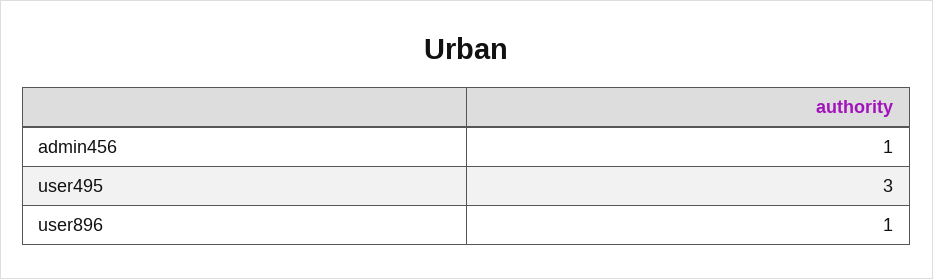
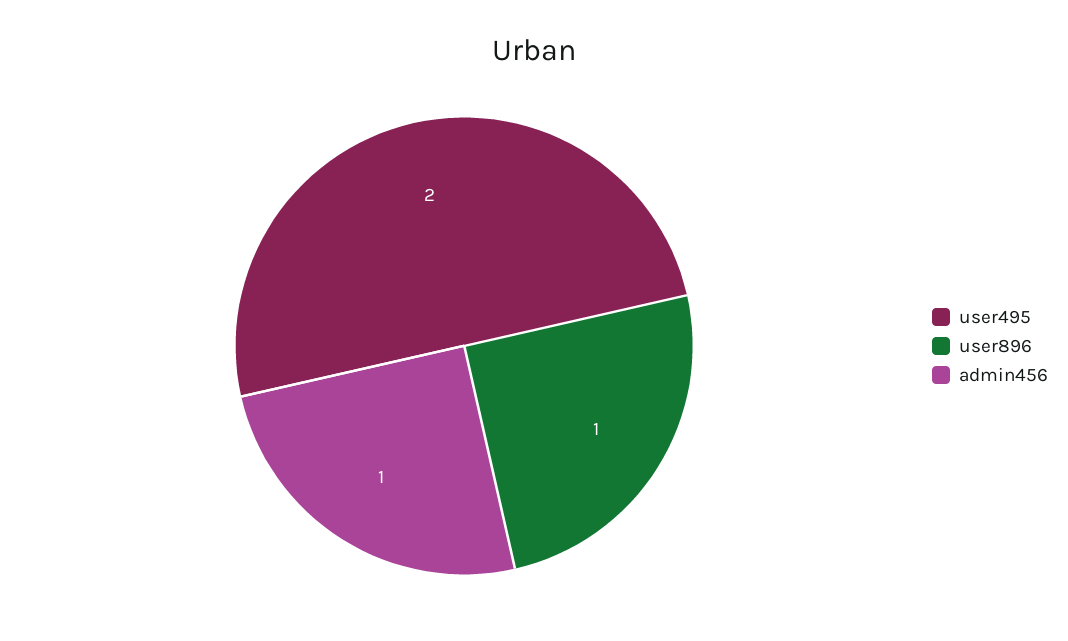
  {
    "admin456": 1,
-   "user495": 3,
+   "user495": 2,
    "user896": 1
  }

